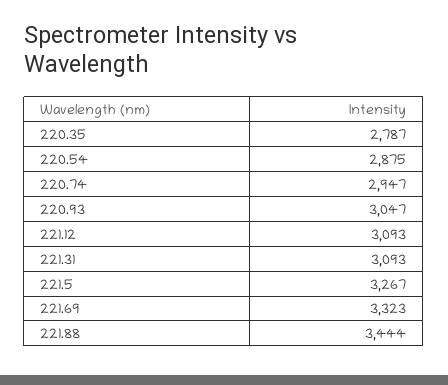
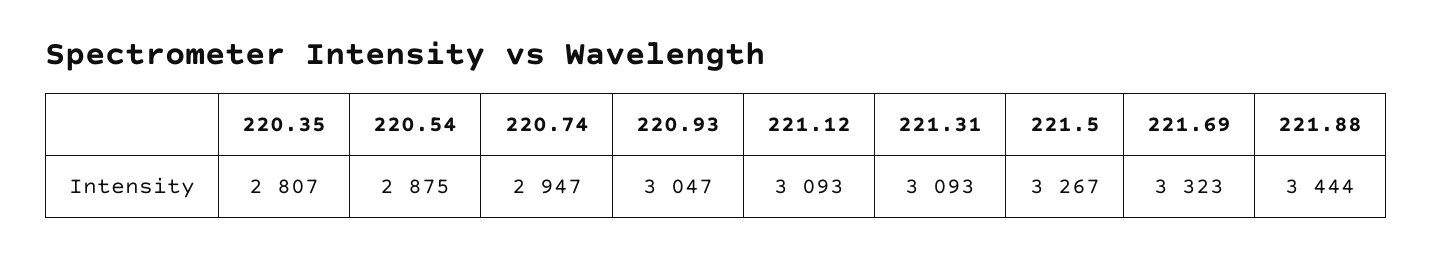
  {
-   "220.35": 2787,
+   "220.35": 2807,
    "220.54": 2875,
    "220.74": 2947,
    "220.93": 3047,
    "221.12": 3093,
    "221.31": 3093,
    "221.5": 3267,
    "221.69": 3323,
    "221.88": 3444
  }

